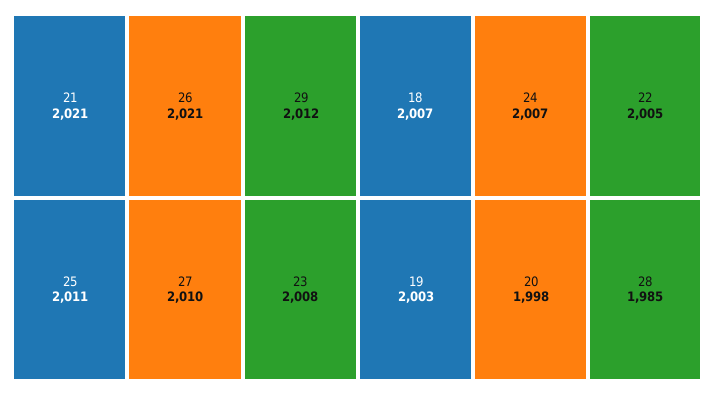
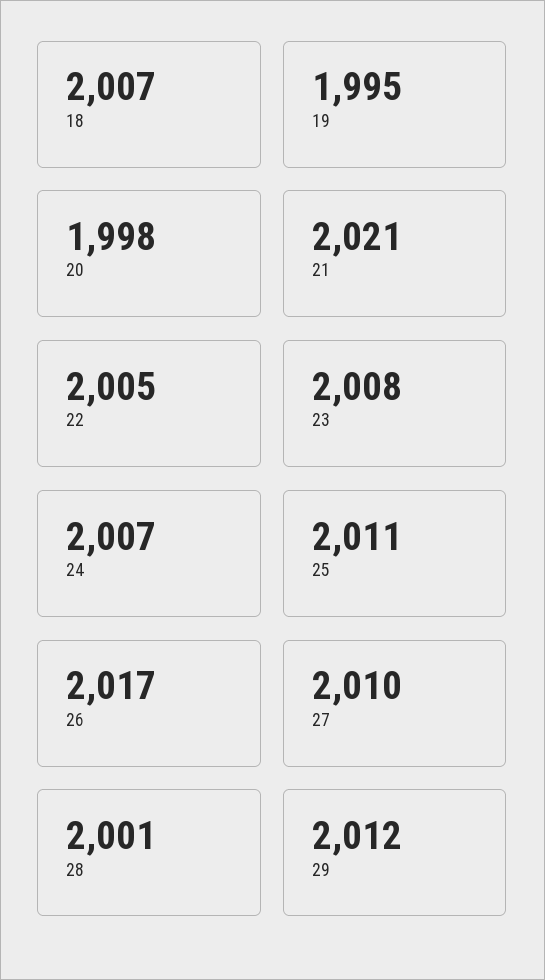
  {
    "21": 2021,
-   "26": 2021,
+   "26": 2017,
    "29": 2012,
    "25": 2011,
    "27": 2010,
    "23": 2008,
    "18": 2007,
    "24": 2007,
    "22": 2005,
-   "19": 2003,
+   "19": 1995,
    "20": 1998,
-   "28": 1985
+   "28": 2001
  }

